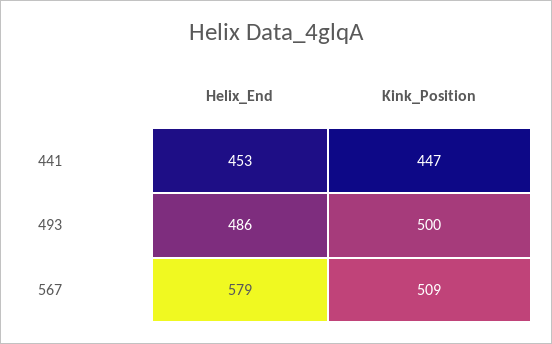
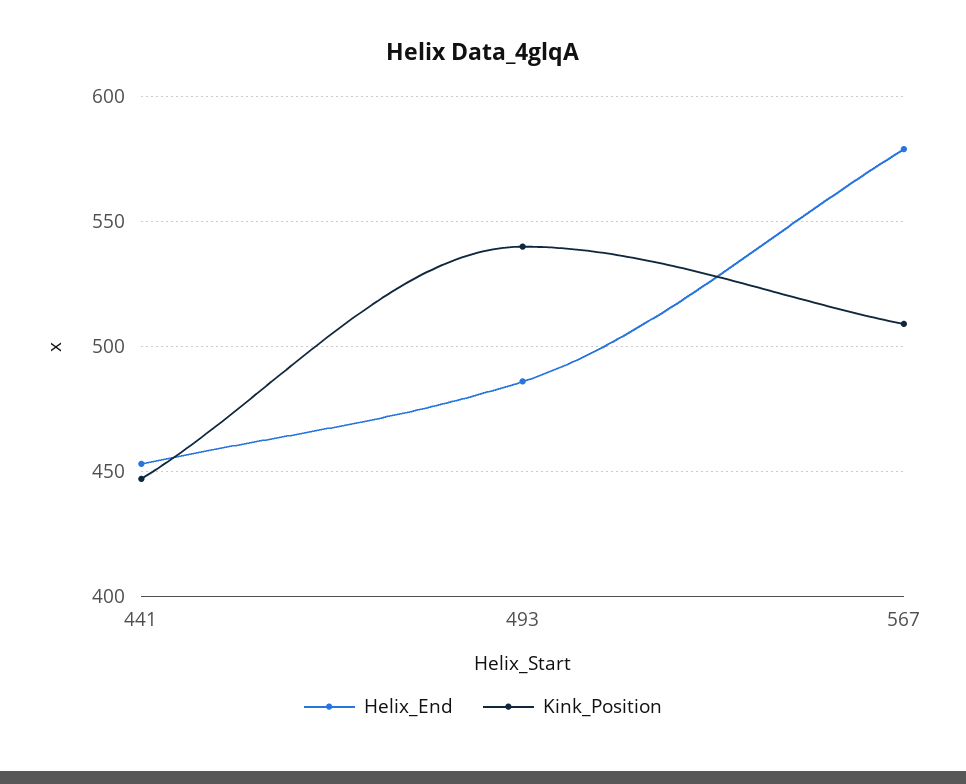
  {
    "Helix_End": {
      "441": 453,
      "493": 486,
      "567": 579
    },
    "Kink_Position": {
      "441": 447,
-     "493": 500,
+     "493": 540,
      "567": 509
    }
  }

